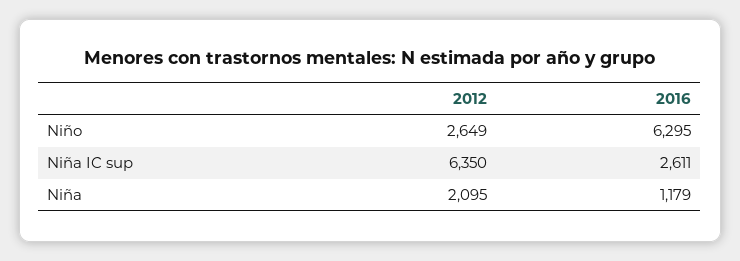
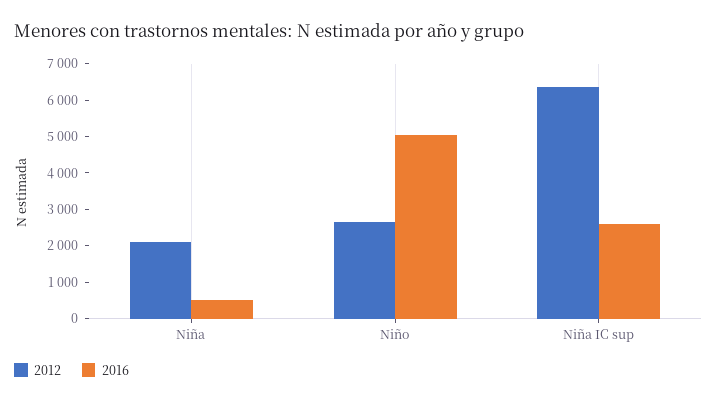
  {
    "2012": {
      "Niño": 2649,
      "Niña IC sup": 6350,
      "Niña": 2095
    },
    "2016": {
-     "Niño": 6295,
+     "Niño": 5000,
      "Niña IC sup": 2611,
-     "Niña": 1179
+     "Niña": 500
    }
  }

